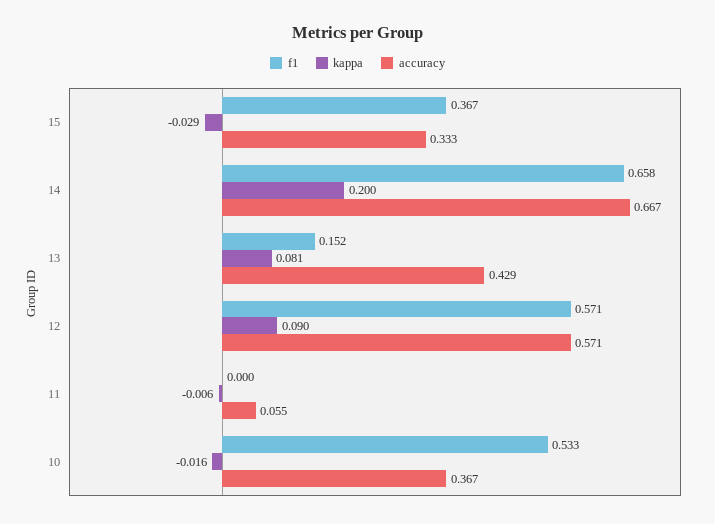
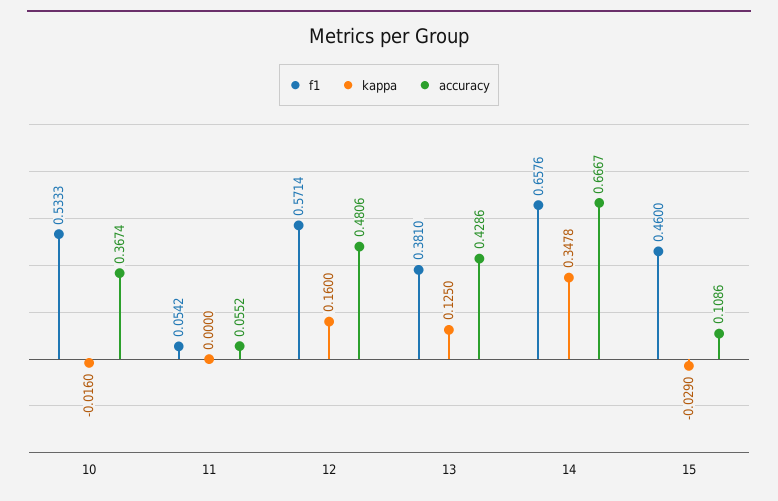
  {
    "f1": {
-     "15": 0.367,
+     "15": 0.46,
      "14": 0.6576,
-     "13": 0.152,
+     "13": 0.381,
      "12": 0.5714,
-     "11": 0,
+     "11": 0.0542,
      "10": 0.5333
    },
    "kappa": {
      "15": -0.029,
-     "14": 0.2,
+     "14": 0.3478,
-     "13": 0.081,
+     "13": 0.125,
-     "12": 0.09,
+     "12": 0.16,
-     "11": -0.006,
+     "11": 0,
      "10": -0.016
    },
    "accuracy": {
-     "15": 0.333,
+     "15": 0.1086,
      "14": 0.6667,
      "13": 0.4286,
-     "12": 0.571,
+     "12": 0.4806,
      "11": 0.0552,
      "10": 0.3674
    }
  }

